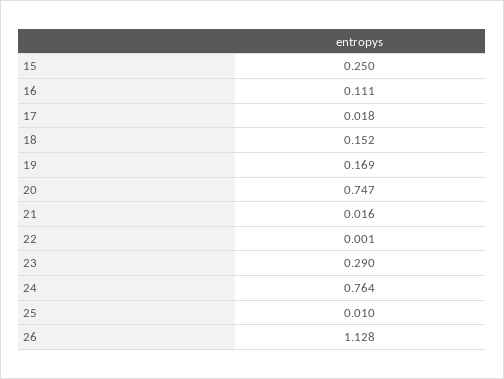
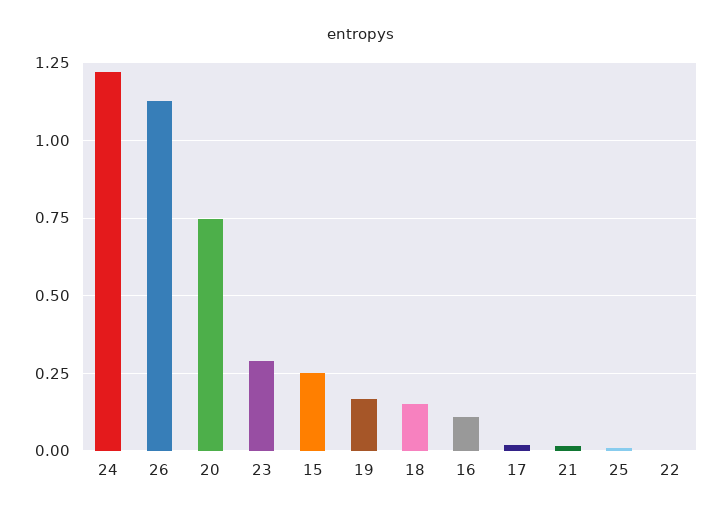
  {
    "15": 0.25,
    "16": 0.111,
    "17": 0.018,
    "18": 0.152,
    "19": 0.169,
    "20": 0.747,
    "21": 0.016,
    "22": 0.001,
    "23": 0.29,
-   "24": 0.764,
+   "24": 1.225,
    "25": 0.01,
    "26": 1.128
  }

